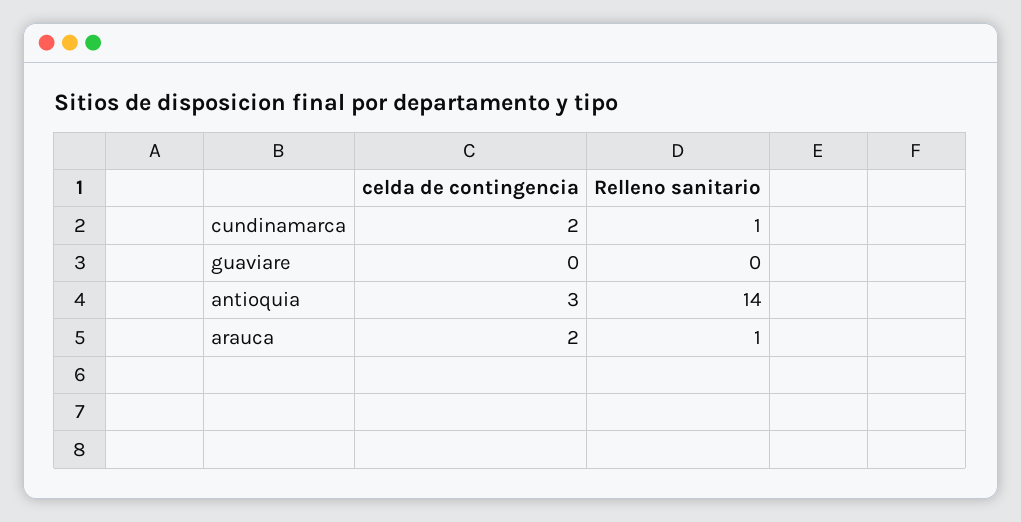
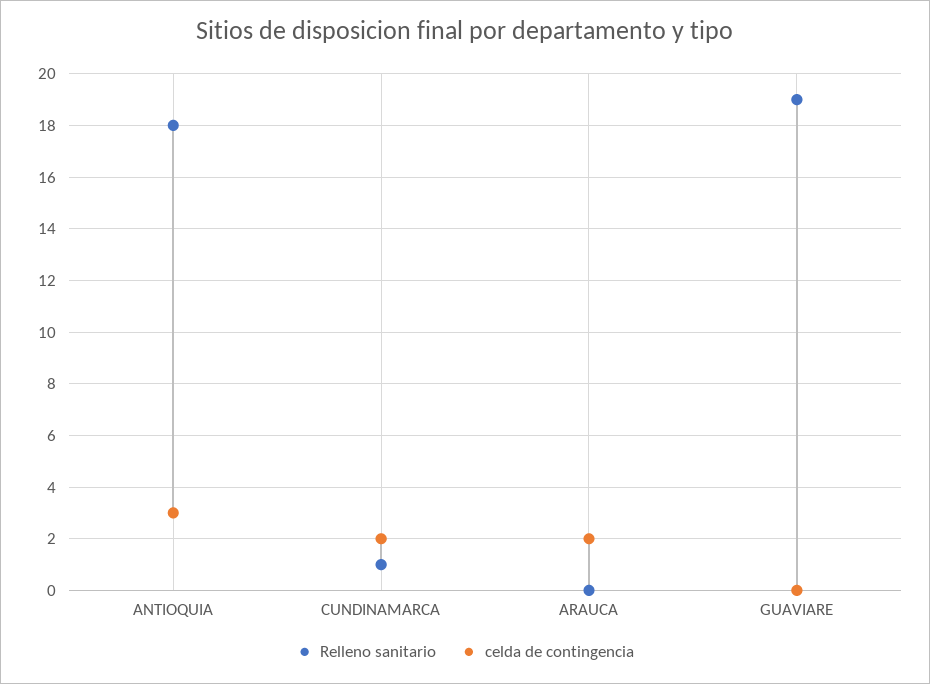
  {
    "celda de contingencia": {
      "cundinamarca": 2,
      "guaviare": 0,
      "antioquia": 3,
      "arauca": 2
    },
    "Relleno sanitario": {
      "cundinamarca": 1,
-     "guaviare": 0,
+     "guaviare": 19,
-     "antioquia": 14,
+     "antioquia": 18,
-     "arauca": 1
+     "arauca": 0
    }
  }

